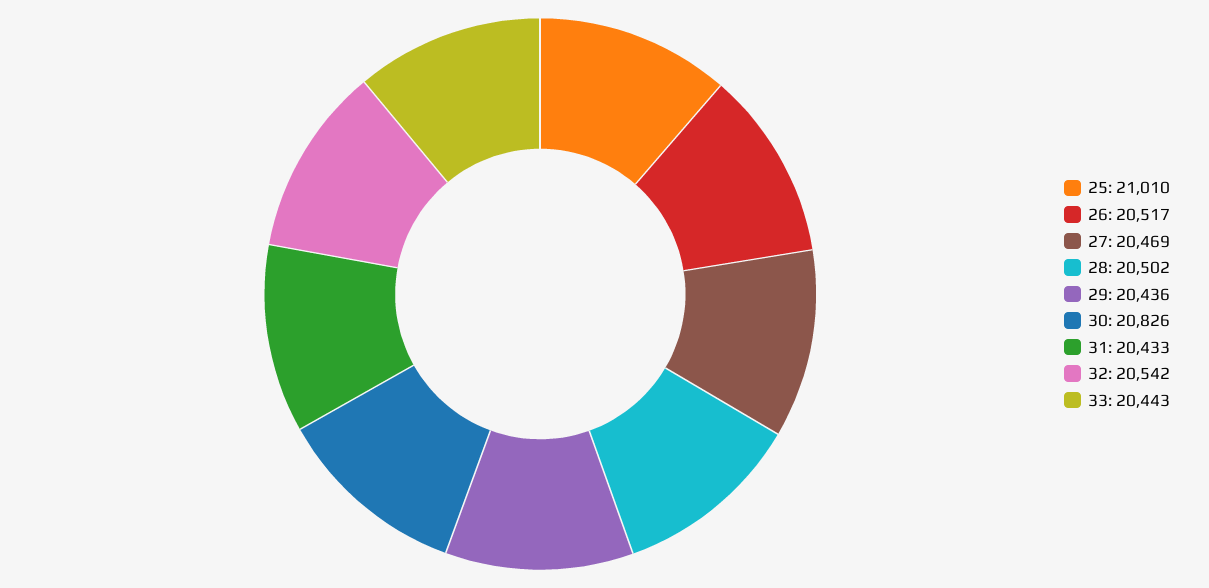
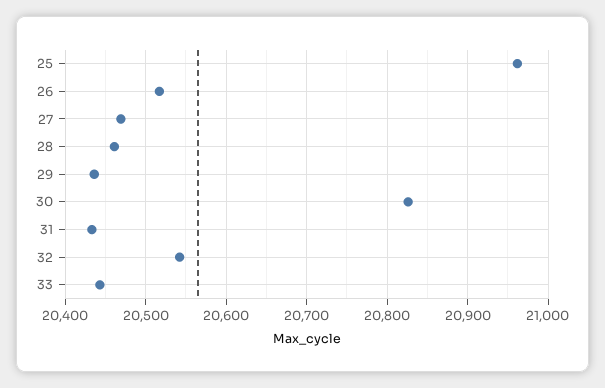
  {
-   "25": 21010,
+   "25": 20960,
    "26": 20517,
    "27": 20469,
-   "28": 20502,
+   "28": 20460,
    "29": 20436,
    "30": 20826,
    "31": 20433,
    "32": 20542,
    "33": 20443
  }

